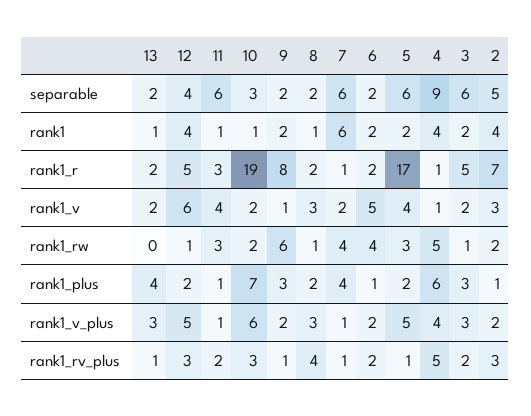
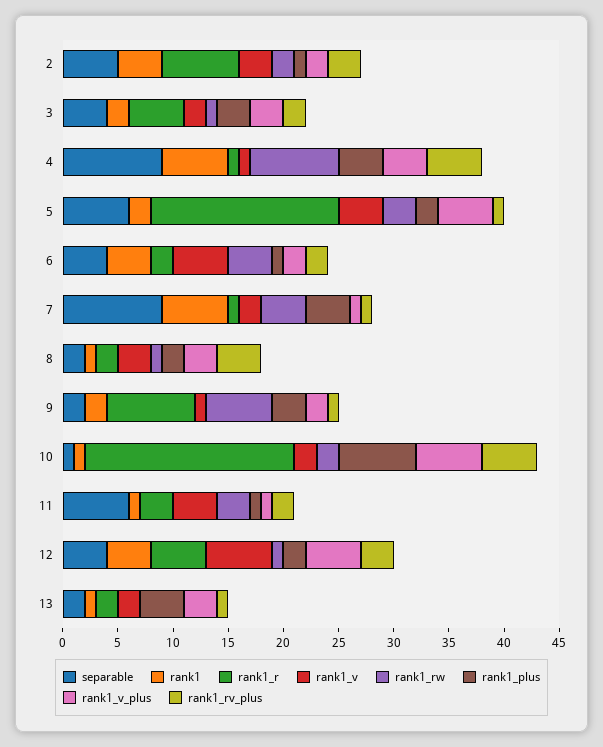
  {
    "separable": {
      "13": 2,
      "12": 4,
      "11": 6,
-     "10": 3,
+     "10": 1,
      "9": 2,
      "8": 2,
-     "7": 6,
+     "7": 9,
-     "6": 2,
+     "6": 4,
      "5": 6,
      "4": 9,
-     "3": 6,
+     "3": 4,
      "2": 5
    },
    "rank1": {
      "13": 1,
      "12": 4,
      "11": 1,
      "10": 1,
      "9": 2,
      "8": 1,
      "7": 6,
-     "6": 2,
+     "6": 4,
      "5": 2,
-     "4": 4,
+     "4": 6,
      "3": 2,
      "2": 4
    },
    "rank1_r": {
      "13": 2,
      "12": 5,
      "11": 3,
      "10": 19,
      "9": 8,
      "8": 2,
      "7": 1,
      "6": 2,
      "5": 17,
      "4": 1,
      "3": 5,
      "2": 7
    },
    "rank1_v": {
      "13": 2,
      "12": 6,
      "11": 4,
      "10": 2,
      "9": 1,
      "8": 3,
      "7": 2,
      "6": 5,
      "5": 4,
      "4": 1,
      "3": 2,
      "2": 3
    },
    "rank1_rw": {
      "13": 0,
      "12": 1,
      "11": 3,
      "10": 2,
      "9": 6,
      "8": 1,
      "7": 4,
      "6": 4,
      "5": 3,
-     "4": 5,
+     "4": 8,
      "3": 1,
      "2": 2
    },
    "rank1_plus": {
      "13": 4,
      "12": 2,
      "11": 1,
      "10": 7,
      "9": 3,
      "8": 2,
      "7": 4,
      "6": 1,
      "5": 2,
-     "4": 6,
+     "4": 4,
      "3": 3,
      "2": 1
    },
    "rank1_v_plus": {
      "13": 3,
      "12": 5,
      "11": 1,
      "10": 6,
      "9": 2,
      "8": 3,
      "7": 1,
      "6": 2,
      "5": 5,
      "4": 4,
      "3": 3,
      "2": 2
    },
    "rank1_rv_plus": {
      "13": 1,
      "12": 3,
      "11": 2,
-     "10": 3,
+     "10": 5,
      "9": 1,
      "8": 4,
      "7": 1,
      "6": 2,
      "5": 1,
      "4": 5,
      "3": 2,
      "2": 3
    }
  }

